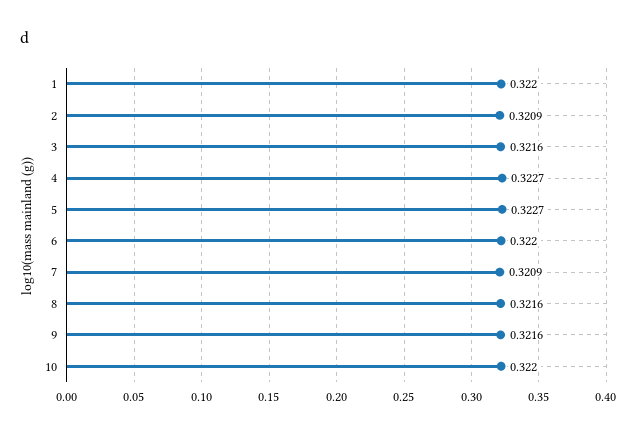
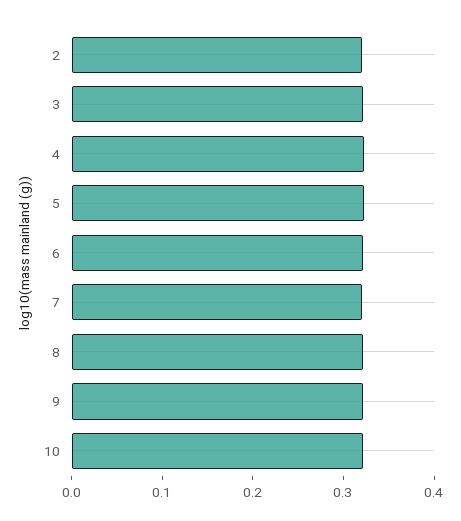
  {
-   "1": 0.322,
    "2": 0.3209,
    "3": 0.3216,
    "4": 0.3227,
    "5": 0.3227,
    "6": 0.322,
    "7": 0.3209,
    "8": 0.3216,
    "9": 0.3216,
    "10": 0.322
  }

